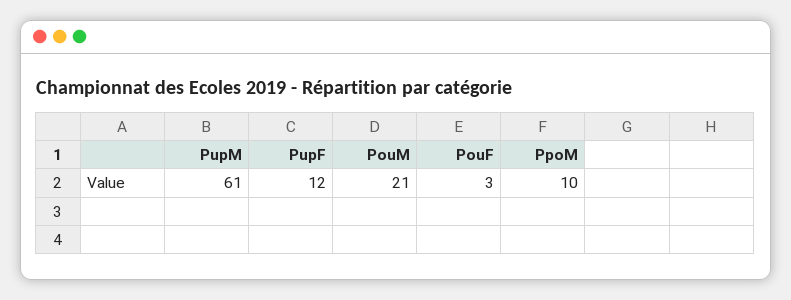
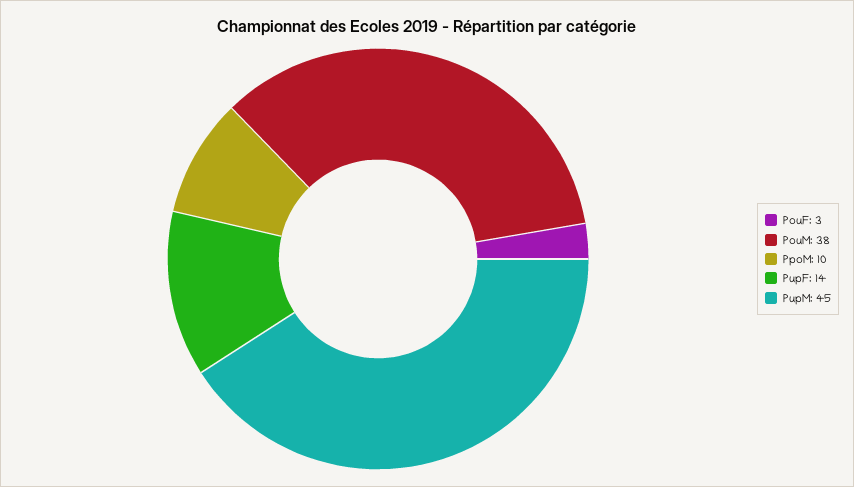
  {
-   "PupM": 61,
+   "PupM": 45,
-   "PupF": 12,
+   "PupF": 14,
-   "PouM": 21,
+   "PouM": 38,
    "PouF": 3,
    "PpoM": 10
  }

